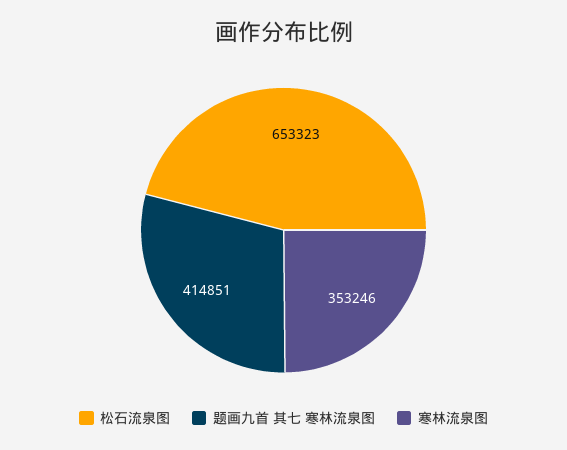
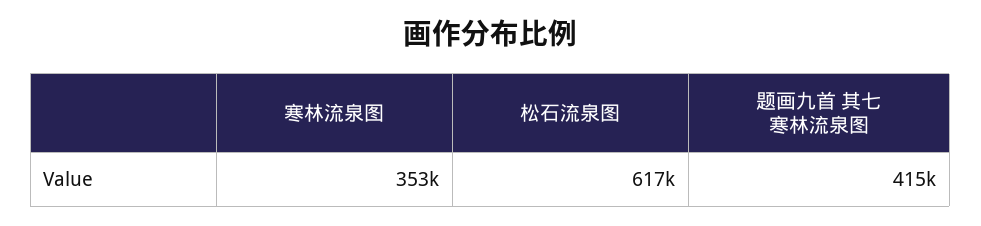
  {
-   "松石流泉图": 653323,
+   "松石流泉图": 617000,
    "题画九首 其七 寒林流泉图": 414851,
    "寒林流泉图": 353246
  }

